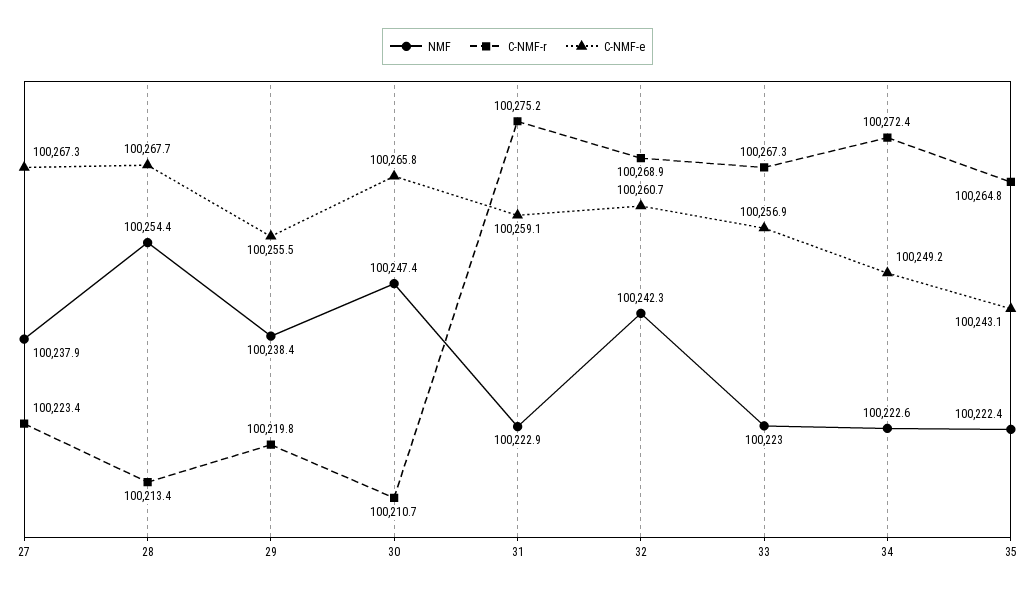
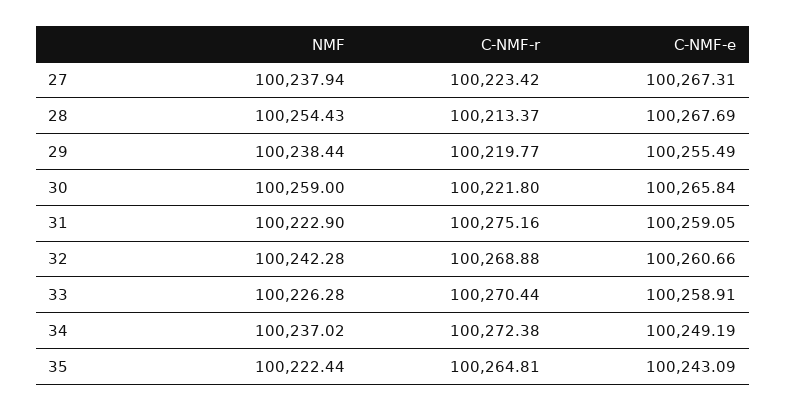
  {
    "NMF": {
      "27": 100237.94,
      "28": 100254.43,
      "29": 100238.44,
-     "30": 100247.4,
+     "30": 100259,
      "31": 100222.9,
      "32": 100242.28,
-     "33": 100223,
+     "33": 100226.28,
-     "34": 100222.6,
+     "34": 100237.02,
      "35": 100222.44
    },
    "C-NMF-r": {
      "27": 100223.42,
      "28": 100213.37,
      "29": 100219.77,
-     "30": 100210.7,
+     "30": 100221.8,
      "31": 100275.16,
      "32": 100268.88,
-     "33": 100267.3,
+     "33": 100270.44,
      "34": 100272.38,
      "35": 100264.81
    },
    "C-NMF-e": {
      "27": 100267.31,
      "28": 100267.69,
      "29": 100255.49,
      "30": 100265.84,
      "31": 100259.05,
      "32": 100260.66,
-     "33": 100256.9,
+     "33": 100258.91,
      "34": 100249.19,
      "35": 100243.09
    }
  }

